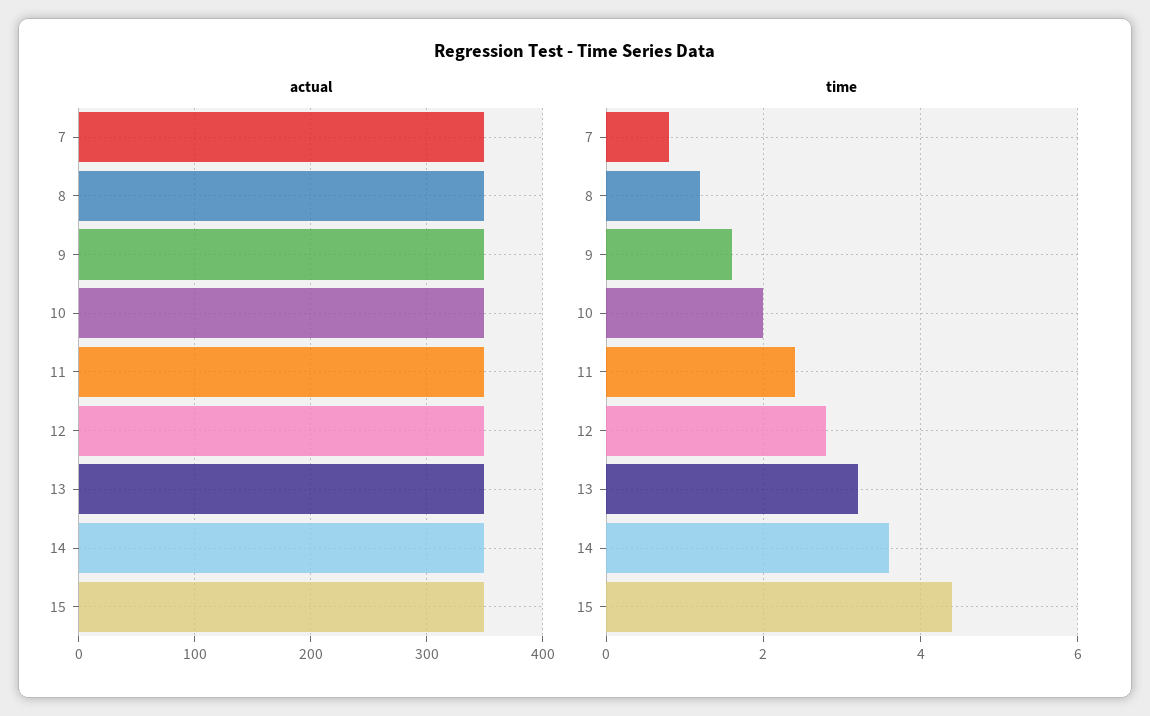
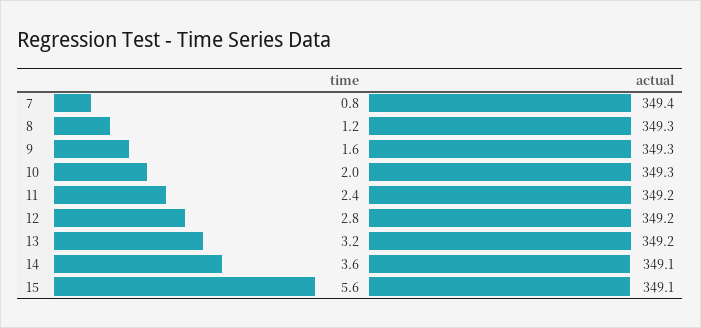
  {
    "actual": {
      "7": 349.4,
      "8": 349.3,
      "9": 349.3,
      "10": 349.3,
      "11": 349.2,
      "12": 349.2,
      "13": 349.2,
      "14": 349.1,
      "15": 349.1
    },
    "time": {
      "7": 0.8,
      "8": 1.2,
      "9": 1.6,
      "10": 2,
      "11": 2.4,
      "12": 2.8,
      "13": 3.2,
      "14": 3.6,
-     "15": 4.5
+     "15": 5.6
    }
  }

